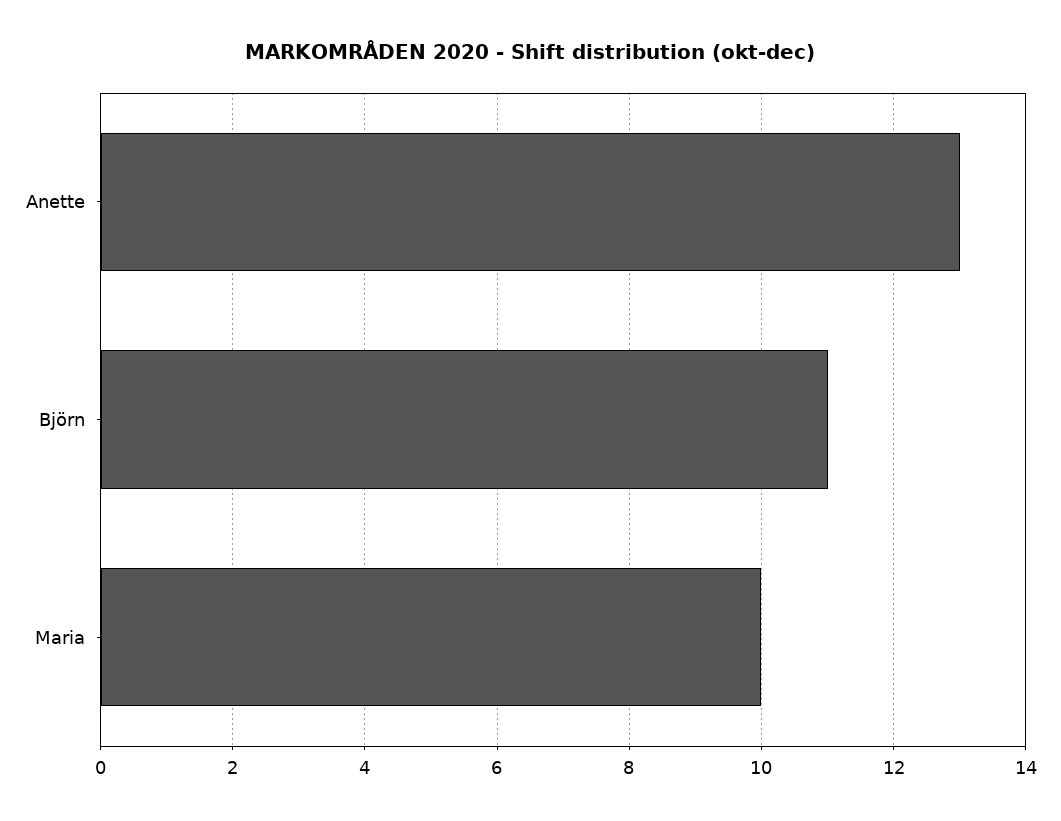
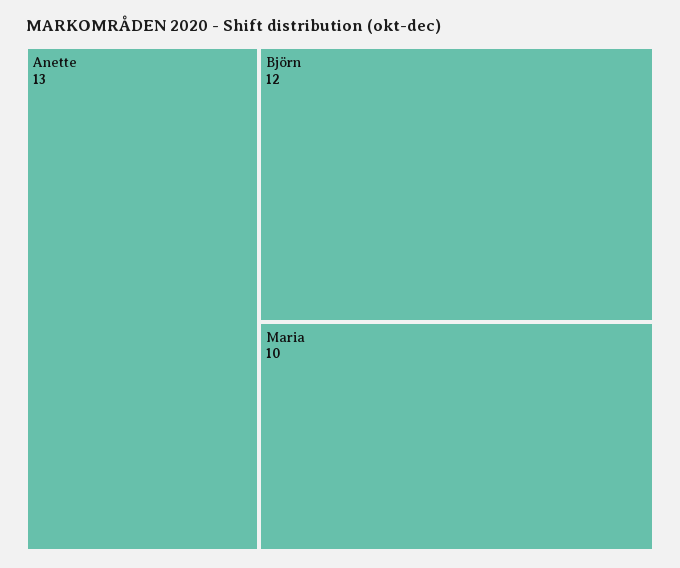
  {
    "Anette": 13,
-   "Björn": 11,
+   "Björn": 12,
    "Maria": 10
  }

